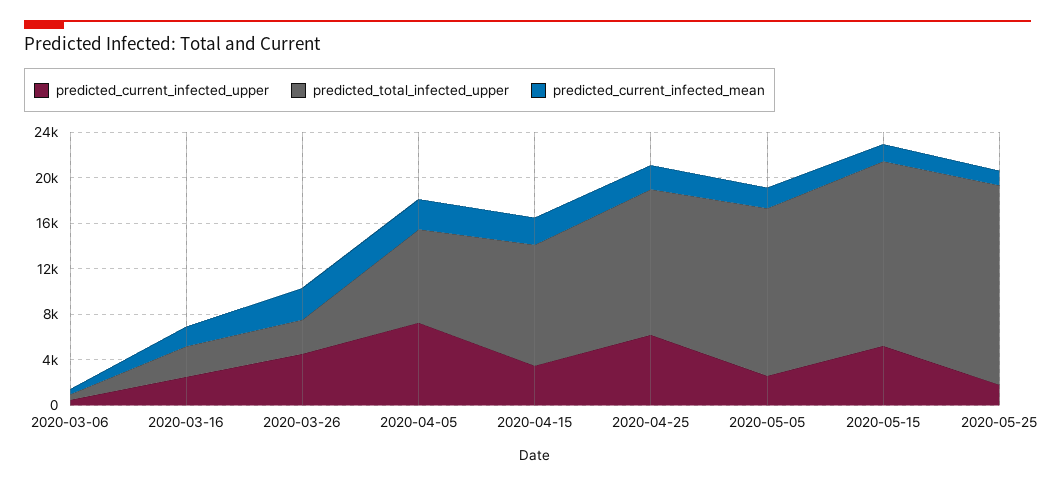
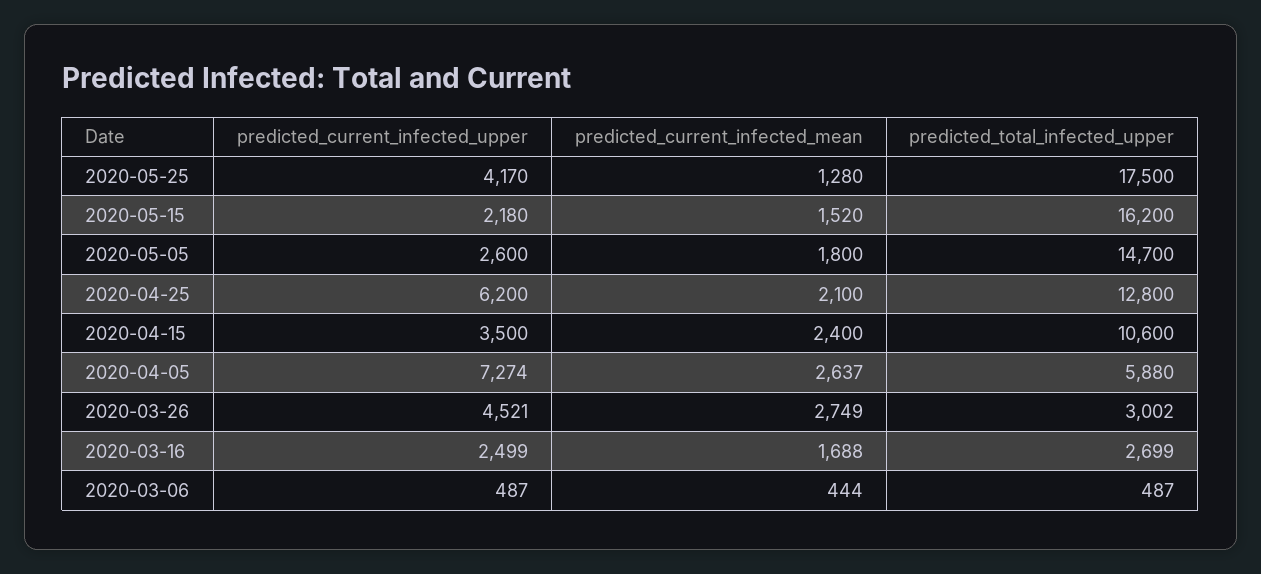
  {
    "predicted_current_infected_upper": {
      "2020-03-06": 487,
      "2020-03-16": 2499,
      "2020-03-26": 4521,
      "2020-04-05": 7274,
      "2020-04-15": 3500,
      "2020-04-25": 6200,
      "2020-05-05": 2600,
-     "2020-05-15": 5000,
+     "2020-05-15": 2180,
-     "2020-05-25": 2000
+     "2020-05-25": 4170
    },
    "predicted_total_infected_upper": {
      "2020-03-06": 487,
      "2020-03-16": 2699,
      "2020-03-26": 3002,
-     "2020-04-05": 8000,
+     "2020-04-05": 5880,
      "2020-04-15": 10600,
      "2020-04-25": 12800,
      "2020-05-05": 14700,
      "2020-05-15": 16200,
      "2020-05-25": 17500
    },
    "predicted_current_infected_mean": {
      "2020-03-06": 444,
      "2020-03-16": 1688,
      "2020-03-26": 2749,
      "2020-04-05": 2637,
      "2020-04-15": 2400,
      "2020-04-25": 2100,
      "2020-05-05": 1800,
      "2020-05-15": 1520,
      "2020-05-25": 1280
    }
  }

